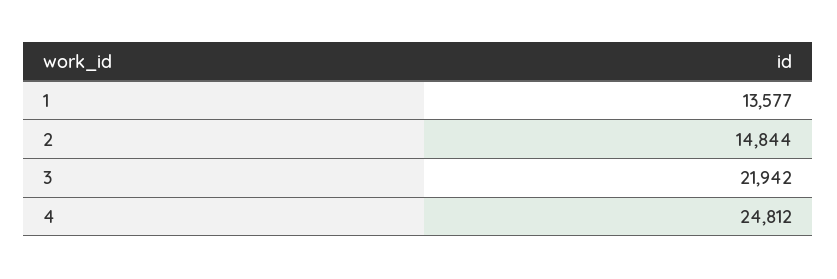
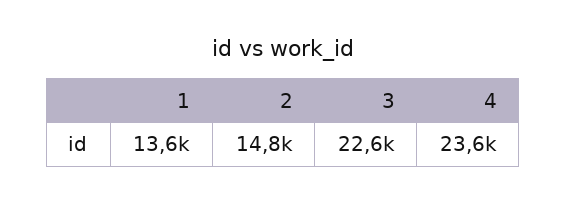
  {
    "1": 13577,
    "2": 14844,
-   "3": 21942,
+   "3": 22600,
-   "4": 24812
+   "4": 23600
  }

